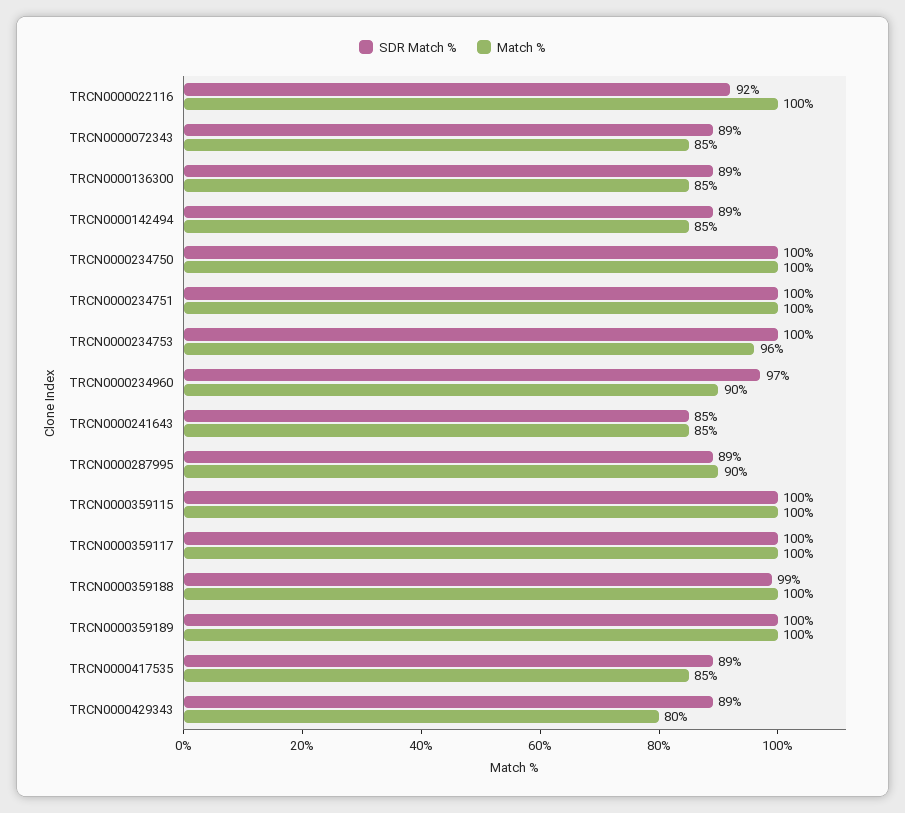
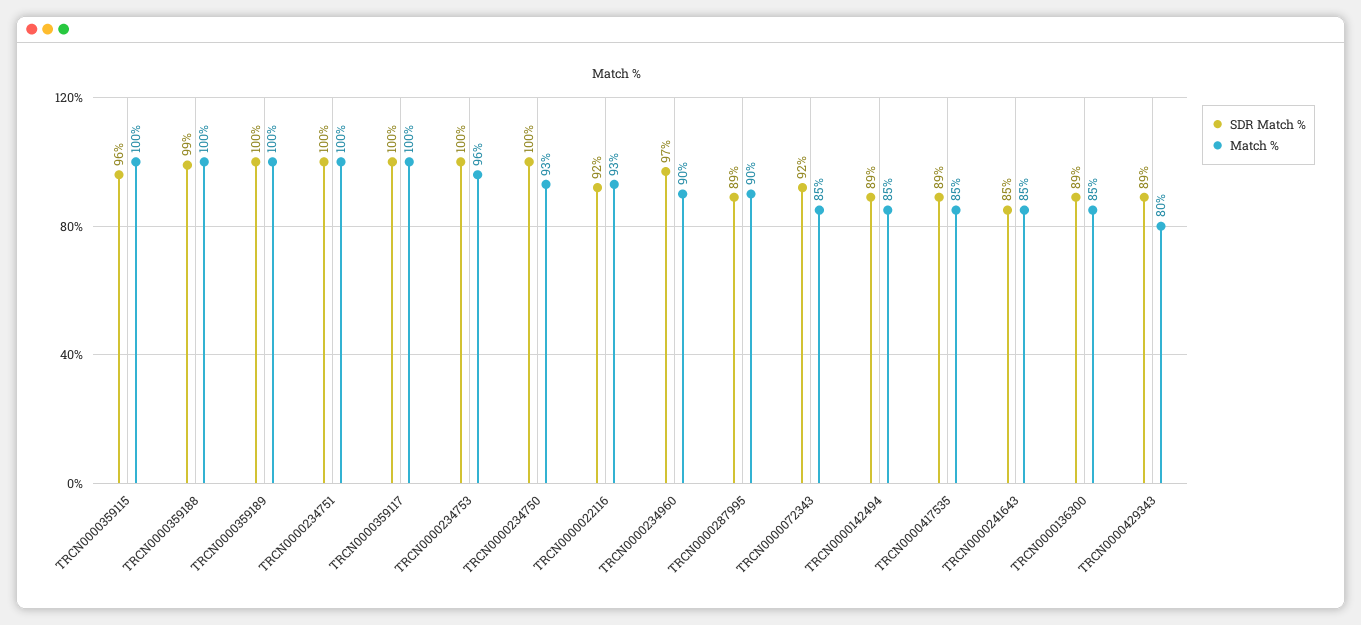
  {
    "SDR Match %": {
      "TRCN0000022116": 92,
-     "TRCN0000072343": 89,
+     "TRCN0000072343": 92,
      "TRCN0000136300": 89,
      "TRCN0000142494": 89,
      "TRCN0000234750": 100,
      "TRCN0000234751": 100,
      "TRCN0000234753": 100,
      "TRCN0000234960": 97,
      "TRCN0000241643": 85,
      "TRCN0000287995": 89,
-     "TRCN0000359115": 100,
+     "TRCN0000359115": 96,
      "TRCN0000359117": 100,
      "TRCN0000359188": 99,
      "TRCN0000359189": 100,
      "TRCN0000417535": 89,
      "TRCN0000429343": 89
    },
    "Match %": {
-     "TRCN0000022116": 100,
+     "TRCN0000022116": 93,
      "TRCN0000072343": 85,
      "TRCN0000136300": 85,
      "TRCN0000142494": 85,
-     "TRCN0000234750": 100,
+     "TRCN0000234750": 93,
      "TRCN0000234751": 100,
      "TRCN0000234753": 96,
      "TRCN0000234960": 90,
      "TRCN0000241643": 85,
      "TRCN0000287995": 90,
      "TRCN0000359115": 100,
      "TRCN0000359117": 100,
      "TRCN0000359188": 100,
      "TRCN0000359189": 100,
      "TRCN0000417535": 85,
      "TRCN0000429343": 80
    }
  }

